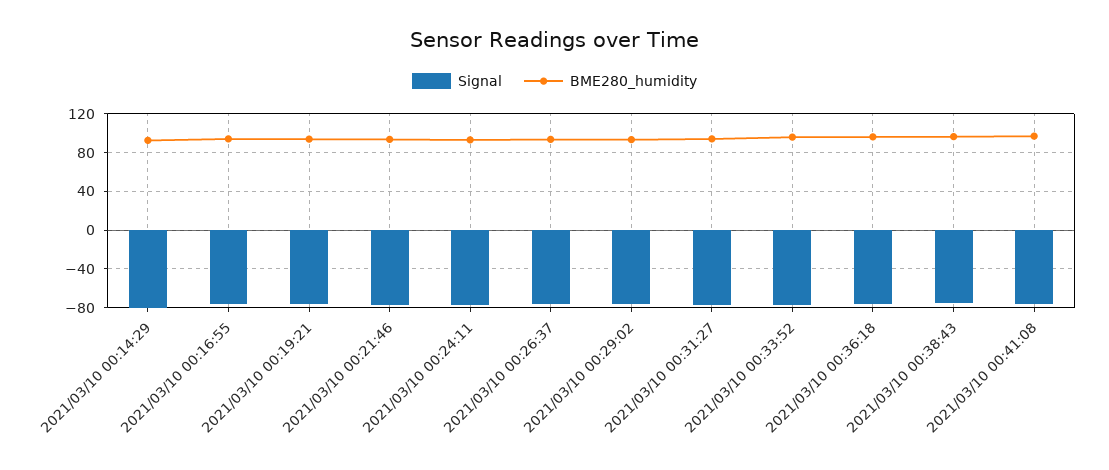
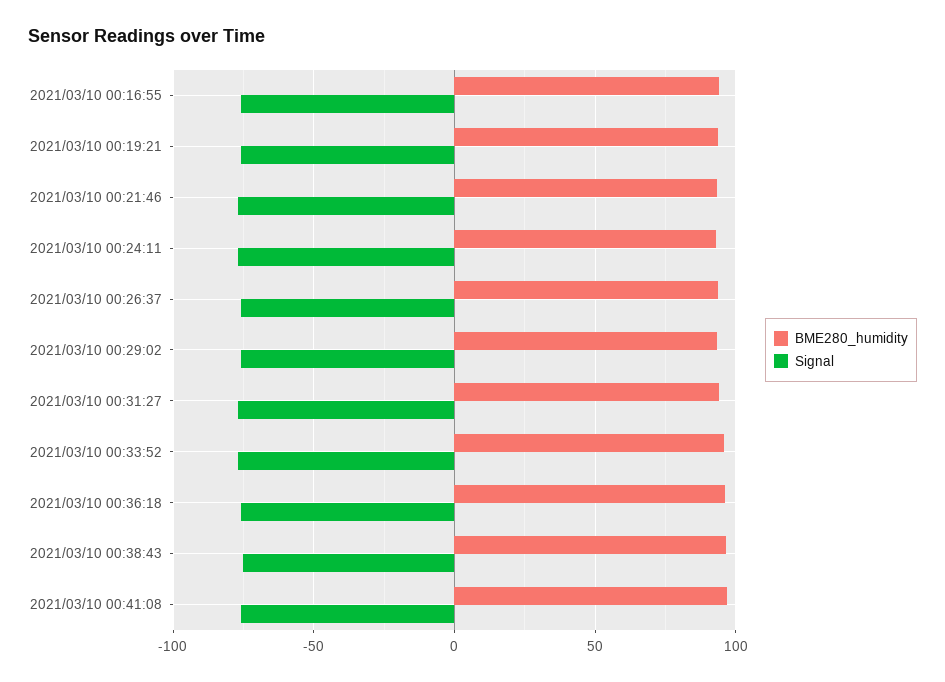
  {
    "Signal": {
-     "2021/03/10 00:14:29": -80,
      "2021/03/10 00:16:55": -75,
      "2021/03/10 00:19:21": -75,
      "2021/03/10 00:21:46": -75,
      "2021/03/10 00:24:11": -75,
      "2021/03/10 00:26:37": -75,
      "2021/03/10 00:29:02": -75,
      "2021/03/10 00:31:27": -75,
      "2021/03/10 00:33:52": -75,
      "2021/03/10 00:36:18": -75,
      "2021/03/10 00:38:43": -75,
      "2021/03/10 00:41:08": -75
    },
    "BME280_humidity": {
-     "2021/03/10 00:14:29": 90,
      "2021/03/10 00:16:55": 95,
      "2021/03/10 00:19:21": 95,
      "2021/03/10 00:21:46": 95,
      "2021/03/10 00:24:11": 95,
      "2021/03/10 00:26:37": 95,
      "2021/03/10 00:29:02": 95,
      "2021/03/10 00:31:27": 95,
      "2021/03/10 00:33:52": 95,
      "2021/03/10 00:36:18": 95,
      "2021/03/10 00:38:43": 95,
      "2021/03/10 00:41:08": 95
    }
  }

